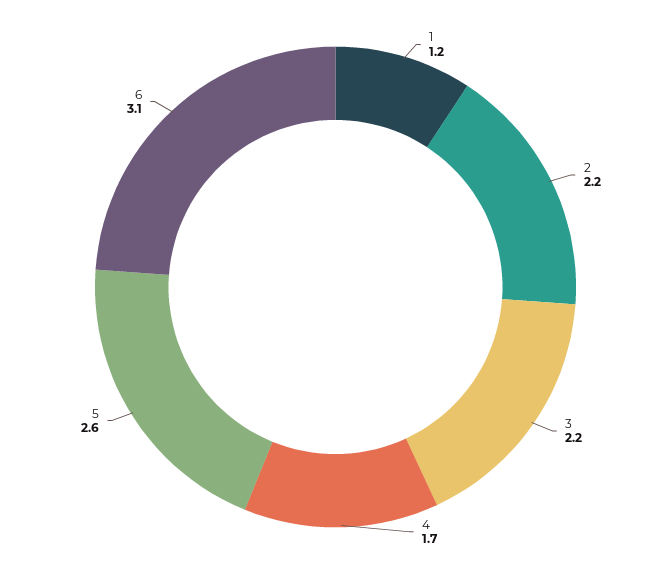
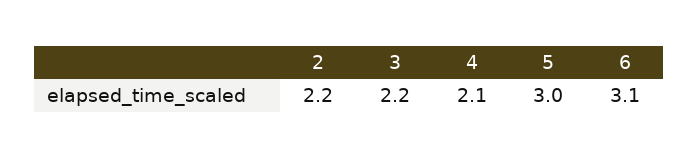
  {
-   "1": 1.2,
    "2": 2.2,
    "3": 2.2,
-   "4": 1.7,
+   "4": 2.1,
-   "5": 2.6,
+   "5": 3,
    "6": 3.1
  }

